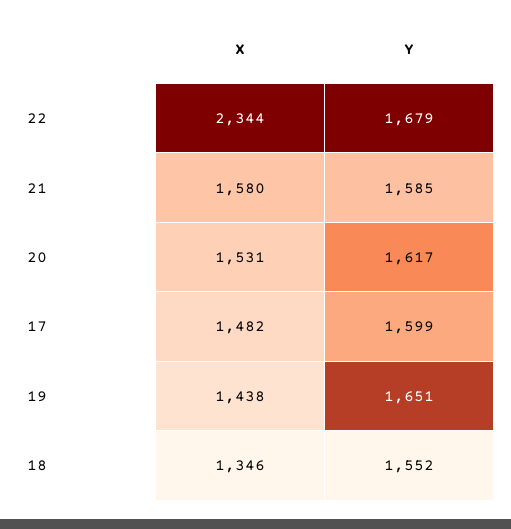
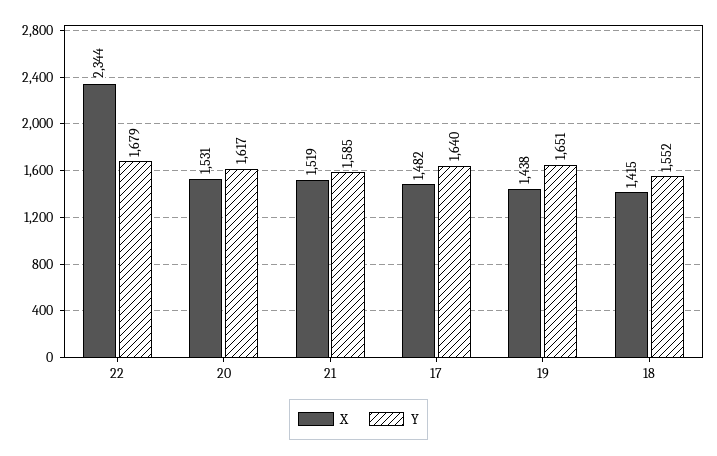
  {
    "X": {
      "22": 2344,
-     "21": 1580,
+     "21": 1519,
      "20": 1531,
      "17": 1482,
      "19": 1438,
-     "18": 1346
+     "18": 1415
    },
    "Y": {
      "22": 1679,
      "21": 1585,
      "20": 1617,
-     "17": 1599,
+     "17": 1640,
      "19": 1651,
      "18": 1552
    }
  }

